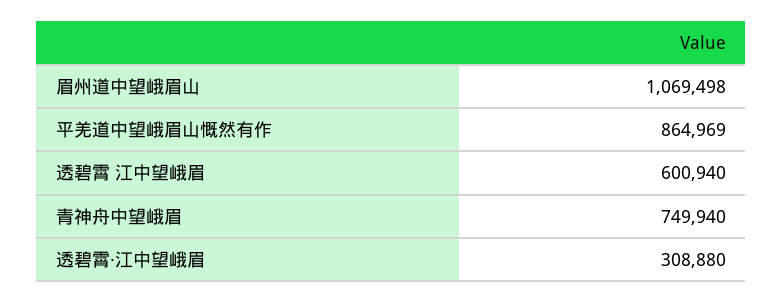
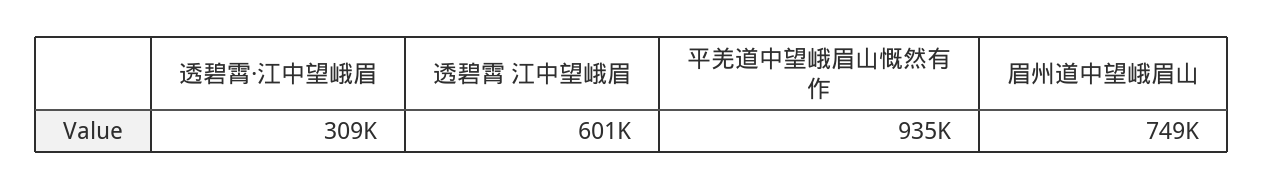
  {
-   "眉州道中望峨眉山": 1069498,
+   "眉州道中望峨眉山": 749000,
-   "平羌道中望峨眉山慨然有作": 864969,
+   "平羌道中望峨眉山慨然有作": 935000,
    "透碧霄 江中望峨眉": 600940,
-   "青神舟中望峨眉": 749940,
    "透碧霄·江中望峨眉": 308880
  }

